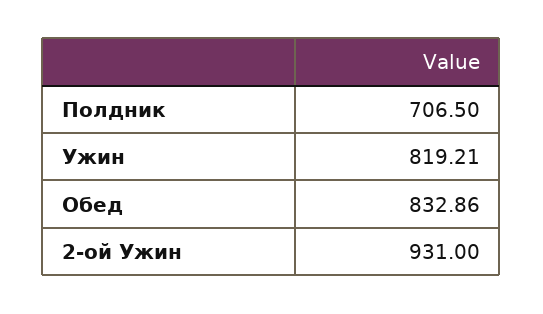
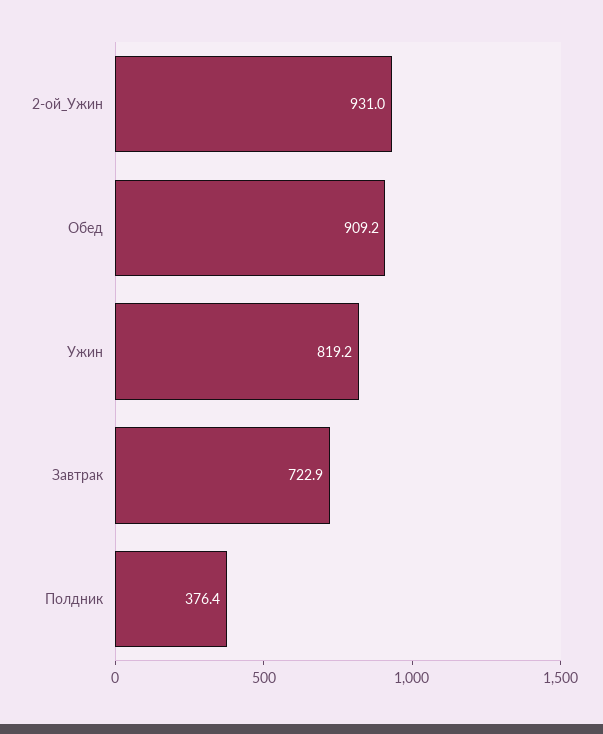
  {
-   "Полдник": 706.5,
+   "Полдник": 376.4,
    "Ужин": 819.21,
-   "Обед": 832.86,
+   "Обед": 909.2,
-   "2-ой Ужин": 931
+   "2-ой Ужин": 931,
+   "Завтрак": 722.9
  }

